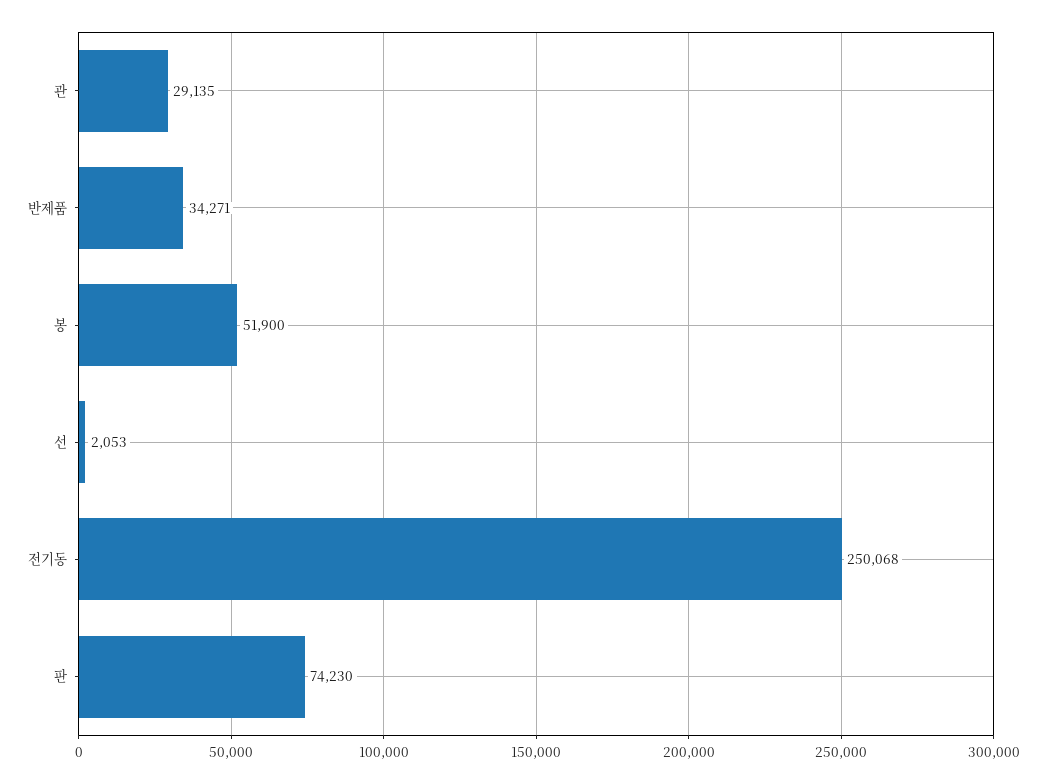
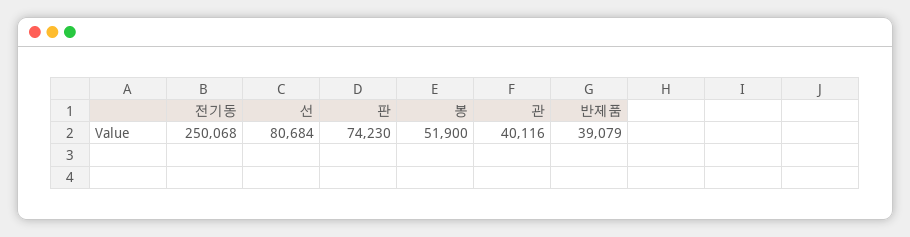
  {
-   "관": 29135,
+   "관": 40116,
-   "반제품": 34271,
+   "반제품": 39079,
    "봉": 51900,
-   "선": 2053,
+   "선": 80684,
    "전기동": 250068,
    "판": 74230
  }

